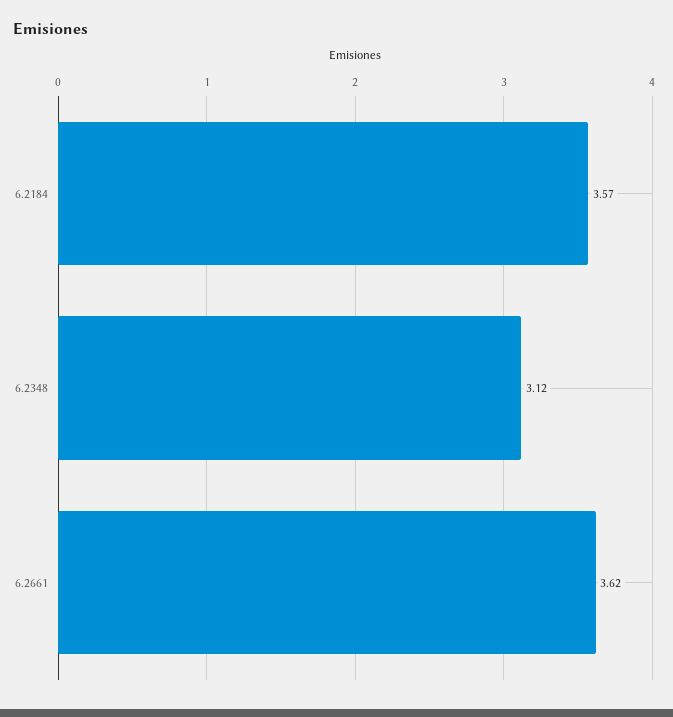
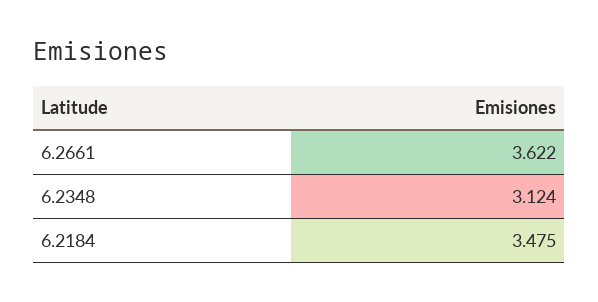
  {
-   "6.2184": 3.57,
+   "6.2184": 3.475,
    "6.2348": 3.124,
    "6.2661": 3.622
  }

